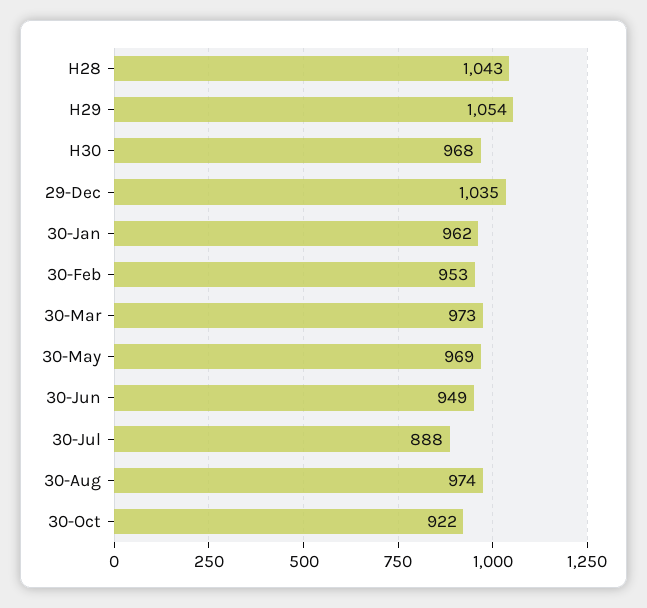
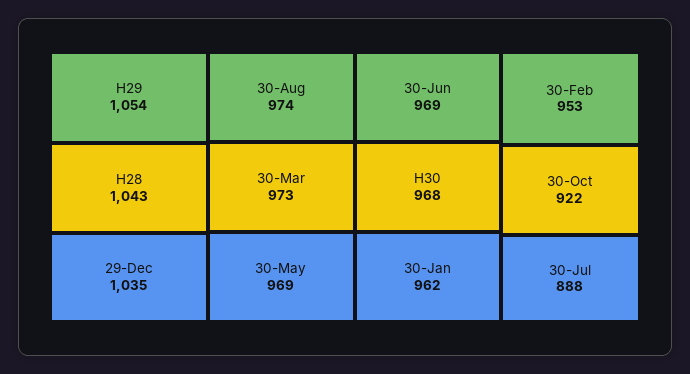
  {
    "H28": 1043,
    "H29": 1054,
    "H30": 968,
    "29-Dec": 1035,
    "30-Jan": 962,
    "30-Feb": 953,
    "30-Mar": 973,
    "30-May": 969,
-   "30-Jun": 949,
+   "30-Jun": 969,
    "30-Jul": 888,
    "30-Aug": 974,
    "30-Oct": 922
  }

